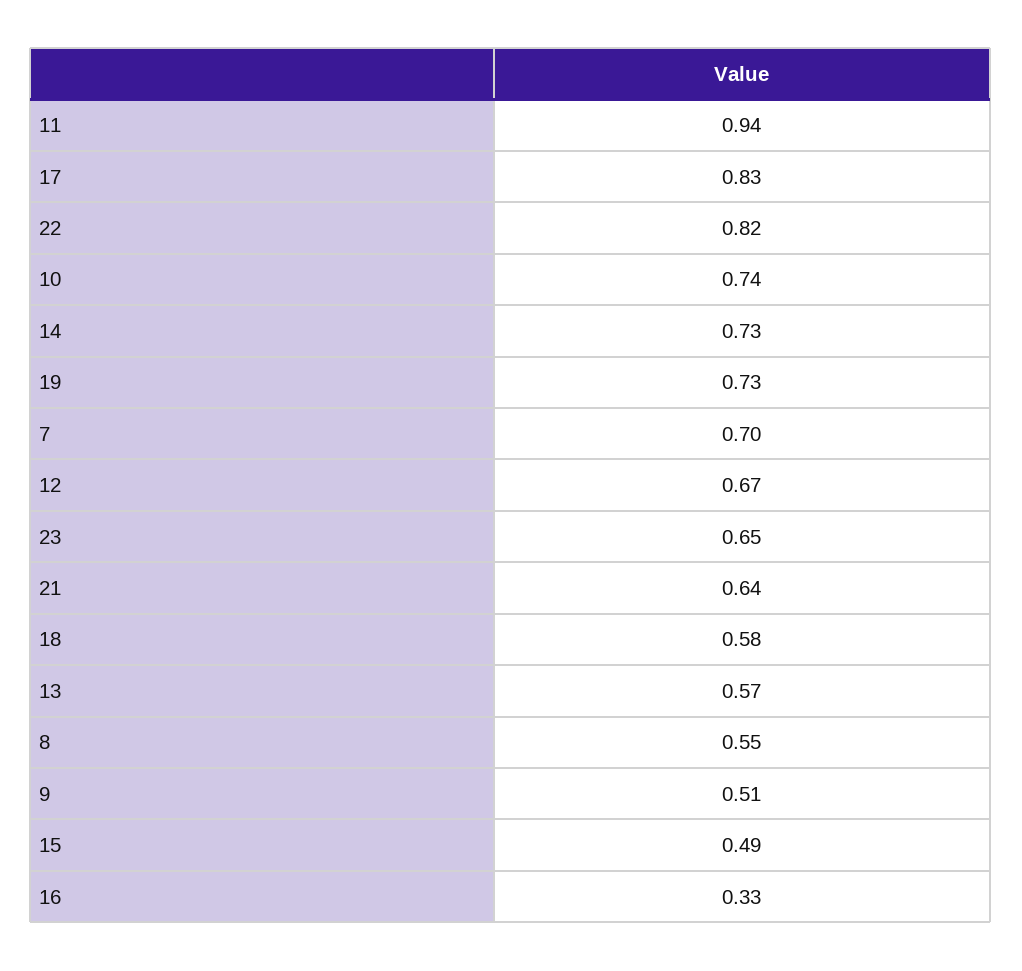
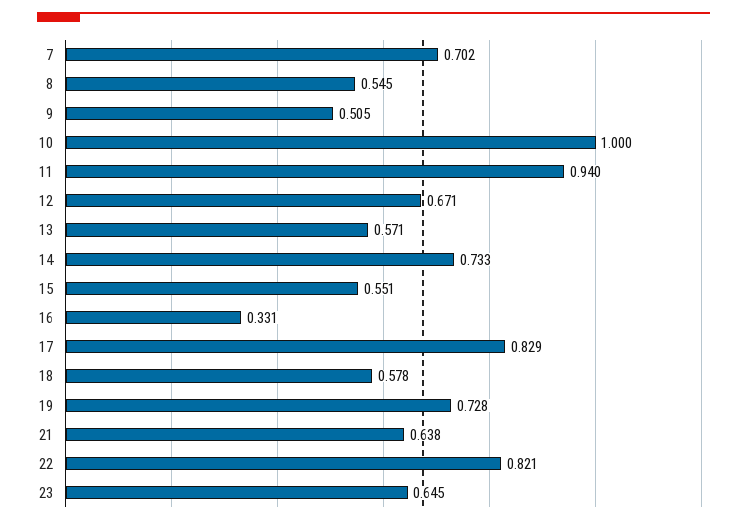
  {
    "11": 0.94,
    "17": 0.829,
    "22": 0.821,
-   "10": 0.74,
+   "10": 1,
    "14": 0.733,
    "19": 0.728,
    "7": 0.702,
    "12": 0.671,
    "23": 0.645,
    "21": 0.638,
    "18": 0.578,
    "13": 0.571,
    "8": 0.545,
    "9": 0.505,
-   "15": 0.49,
+   "15": 0.551,
    "16": 0.331
  }

